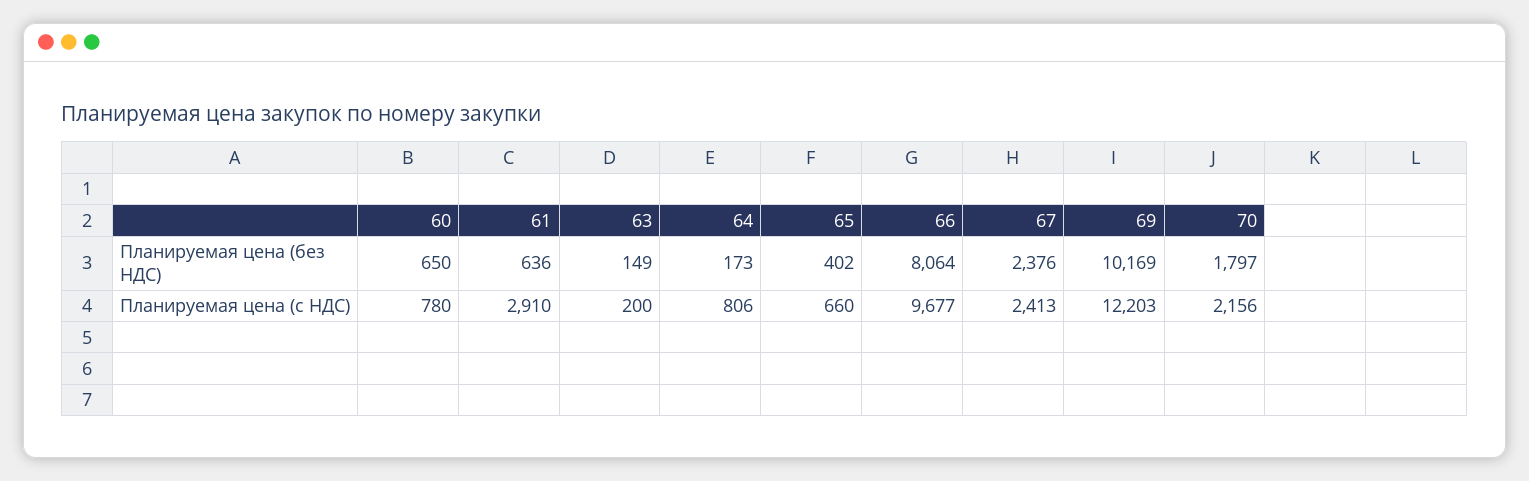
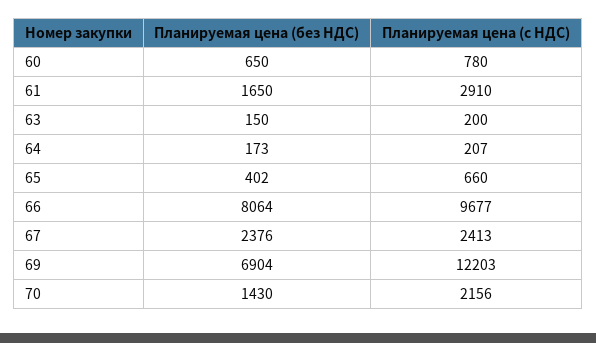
  {
    "60": {
      "Планируемая цена (без НДС)": 650,
      "Планируемая цена (с НДС)": 780
    },
    "61": {
-     "Планируемая цена (без НДС)": 636,
+     "Планируемая цена (без НДС)": 1650,
      "Планируемая цена (с НДС)": 2910
    },
    "63": {
-     "Планируемая цена (без НДС)": 149,
+     "Планируемая цена (без НДС)": 150,
      "Планируемая цена (с НДС)": 200
    },
    "64": {
      "Планируемая цена (без НДС)": 173,
-     "Планируемая цена (с НДС)": 806
+     "Планируемая цена (с НДС)": 207
    },
    "65": {
      "Планируемая цена (без НДС)": 402,
      "Планируемая цена (с НДС)": 660
    },
    "66": {
      "Планируемая цена (без НДС)": 8064,
      "Планируемая цена (с НДС)": 9677
    },
    "67": {
      "Планируемая цена (без НДС)": 2376,
      "Планируемая цена (с НДС)": 2413
    },
    "69": {
-     "Планируемая цена (без НДС)": 10169,
+     "Планируемая цена (без НДС)": 6904,
      "Планируемая цена (с НДС)": 12203
    },
    "70": {
-     "Планируемая цена (без НДС)": 1797,
+     "Планируемая цена (без НДС)": 1430,
      "Планируемая цена (с НДС)": 2156
    }
  }

